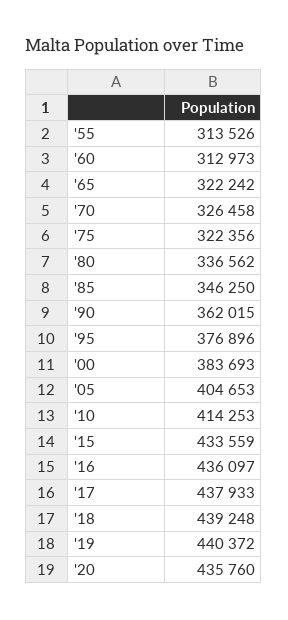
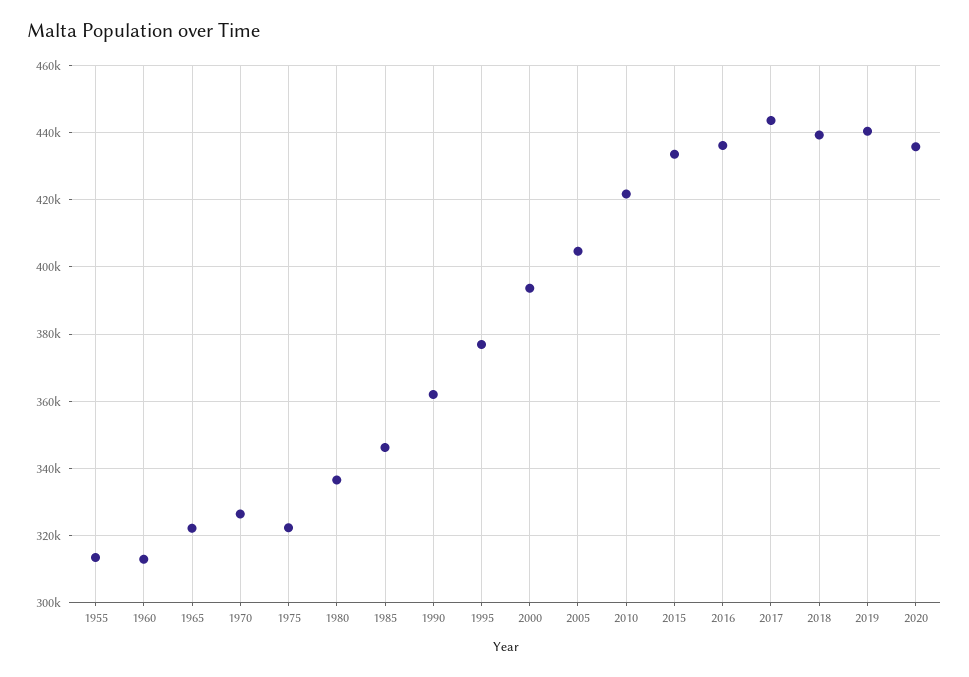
  {
    "'55": 313526,
    "'60": 312973,
    "'65": 322242,
    "'70": 326458,
    "'75": 322356,
    "'80": 336562,
    "'85": 346250,
    "'90": 362015,
    "'95": 376896,
-   "'00": 383693,
+   "'00": 394000,
    "'05": 404653,
-   "'10": 414253,
+   "'10": 422000,
    "'15": 433559,
    "'16": 436097,
-   "'17": 437933,
+   "'17": 444000,
    "'18": 439248,
    "'19": 440372,
    "'20": 435760
  }

